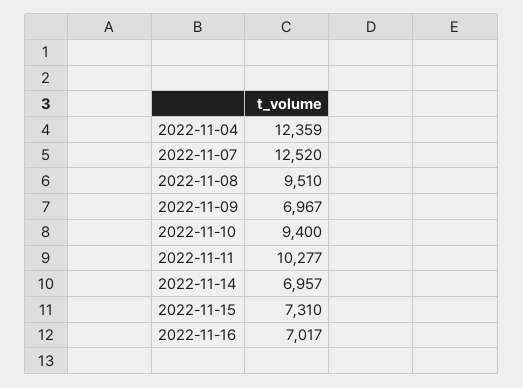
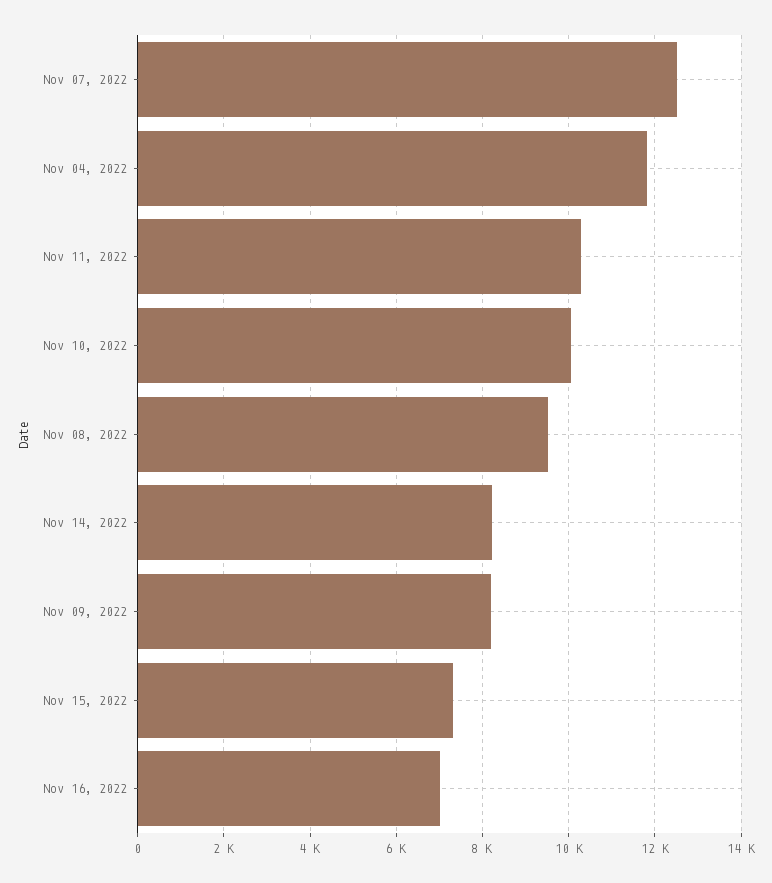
  {
-   "2022-11-04": 12359,
+   "2022-11-04": 11800,
    "2022-11-07": 12520,
    "2022-11-08": 9510,
-   "2022-11-09": 6967,
+   "2022-11-09": 8200,
-   "2022-11-10": 9400,
+   "2022-11-10": 10000,
    "2022-11-11": 10277,
-   "2022-11-14": 6957,
+   "2022-11-14": 8200,
    "2022-11-15": 7310,
    "2022-11-16": 7017
  }

